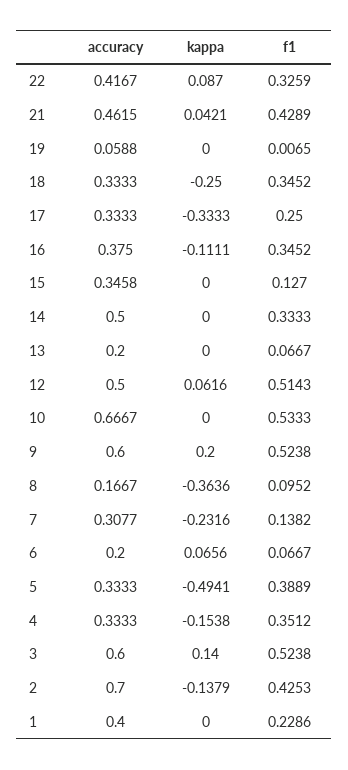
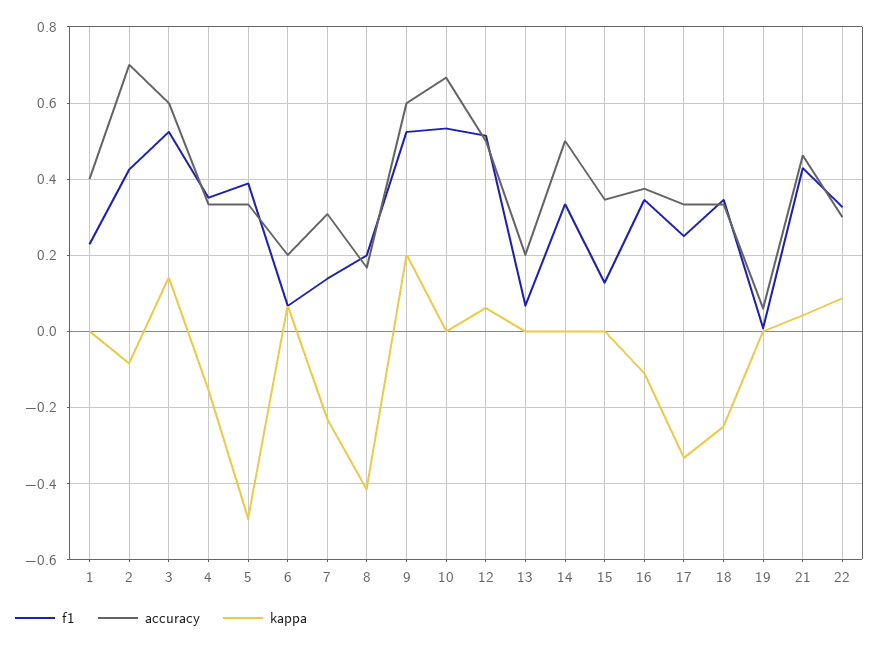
  {
    "accuracy": {
-     "22": 0.4167,
+     "22": 0.3,
      "21": 0.4615,
      "19": 0.0588,
      "18": 0.3333,
      "17": 0.3333,
      "16": 0.375,
      "15": 0.3458,
      "14": 0.5,
      "13": 0.2,
      "12": 0.5,
      "10": 0.6667,
      "9": 0.6,
      "8": 0.1667,
      "7": 0.3077,
      "6": 0.2,
      "5": 0.3333,
      "4": 0.3333,
      "3": 0.6,
      "2": 0.7,
      "1": 0.4
    },
    "kappa": {
      "22": 0.087,
      "21": 0.0421,
      "19": 0,
      "18": -0.25,
      "17": -0.3333,
      "16": -0.1111,
      "15": 0,
      "14": 0,
      "13": 0,
      "12": 0.0616,
      "10": 0,
      "9": 0.2,
-     "8": -0.3636,
+     "8": -0.42,
      "7": -0.2316,
      "6": 0.0656,
      "5": -0.4941,
      "4": -0.1538,
      "3": 0.14,
-     "2": -0.1379,
+     "2": -0.08,
      "1": 0
    },
    "f1": {
      "22": 0.3259,
      "21": 0.4289,
      "19": 0.0065,
      "18": 0.3452,
      "17": 0.25,
      "16": 0.3452,
      "15": 0.127,
      "14": 0.3333,
      "13": 0.0667,
      "12": 0.5143,
      "10": 0.5333,
      "9": 0.5238,
-     "8": 0.0952,
+     "8": 0.2,
      "7": 0.1382,
      "6": 0.0667,
      "5": 0.3889,
      "4": 0.3512,
      "3": 0.5238,
      "2": 0.4253,
      "1": 0.2286
    }
  }

